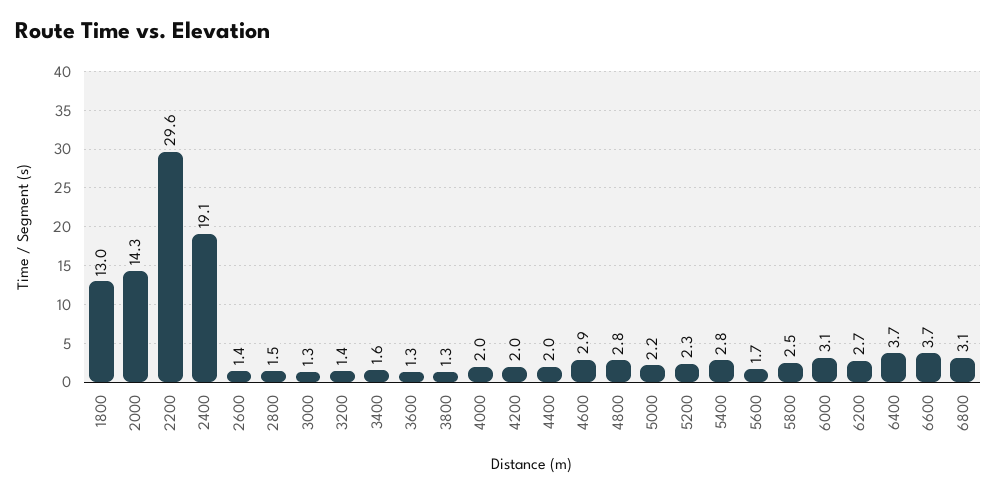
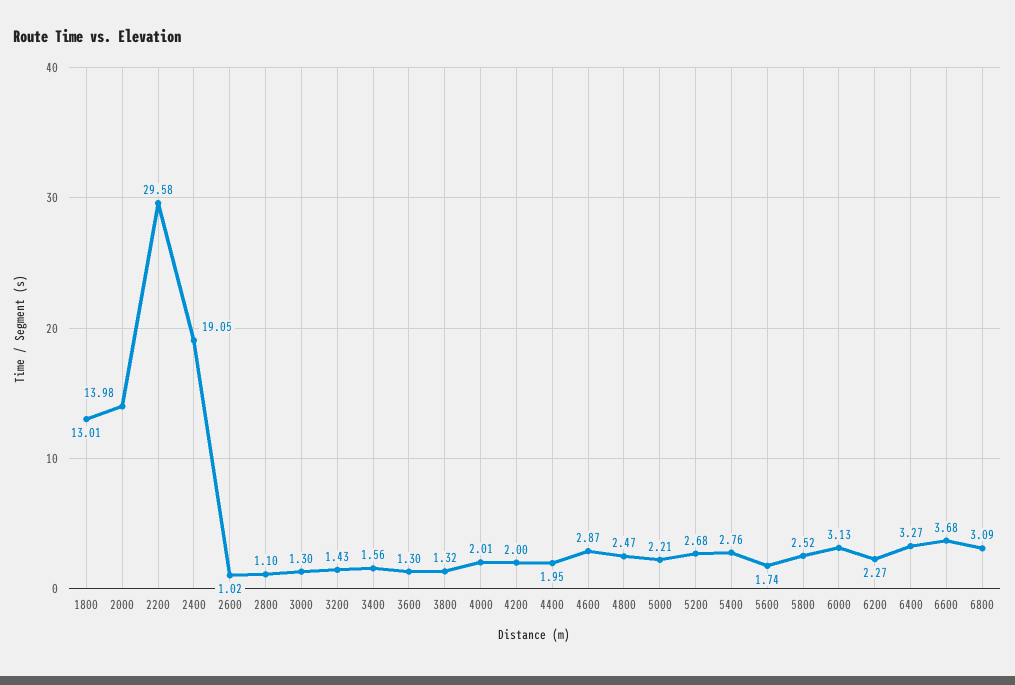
  {
    "1800": 13.01,
-   "2000": 14.3,
+   "2000": 13.98,
    "2200": 29.58,
    "2400": 19.05,
-   "2600": 1.4,
+   "2600": 1.02,
-   "2800": 1.5,
+   "2800": 1.1,
    "3000": 1.3,
    "3200": 1.43,
    "3400": 1.56,
    "3600": 1.3,
    "3800": 1.32,
    "4000": 2.01,
    "4200": 2,
    "4400": 1.95,
    "4600": 2.87,
-   "4800": 2.8,
+   "4800": 2.47,
    "5000": 2.21,
-   "5200": 2.3,
+   "5200": 2.68,
    "5400": 2.76,
    "5600": 1.74,
    "5800": 2.52,
    "6000": 3.13,
-   "6200": 2.7,
+   "6200": 2.27,
-   "6400": 3.7,
+   "6400": 3.27,
    "6600": 3.68,
    "6800": 3.09
  }

